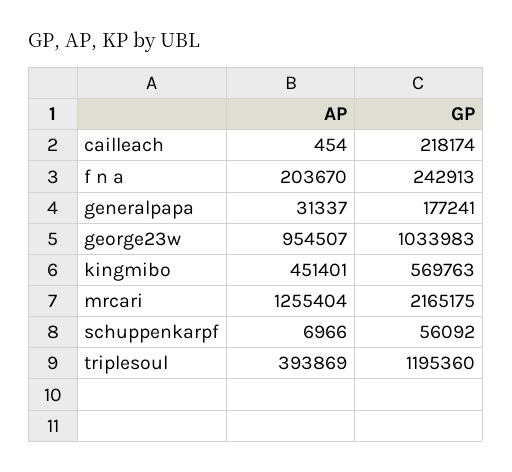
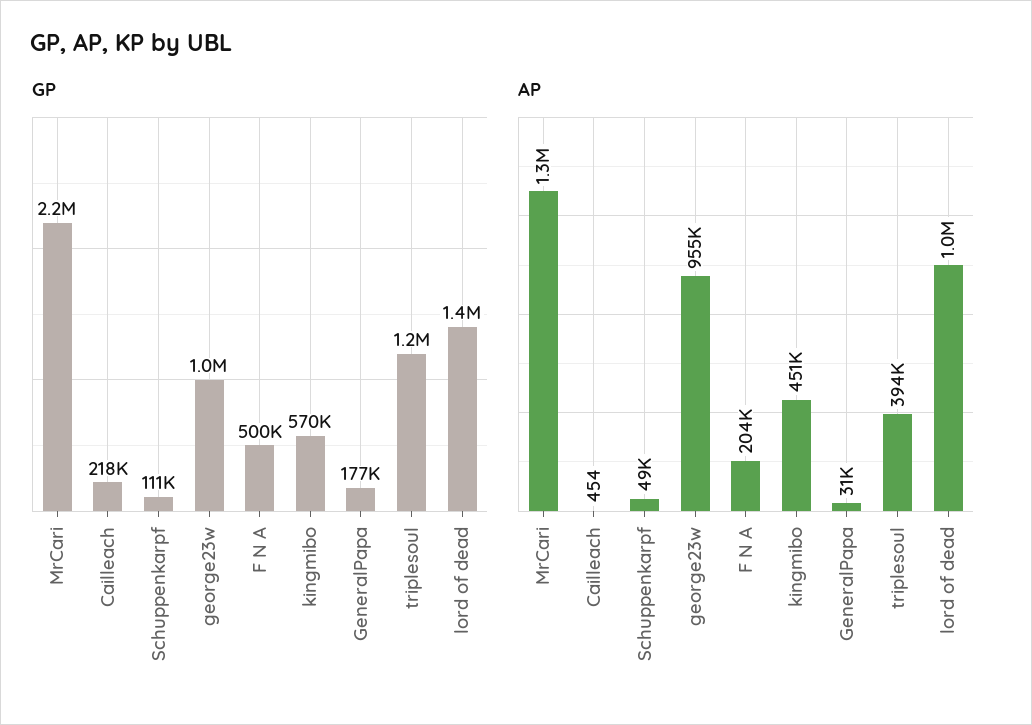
  {
    "AP": {
      "cailleach": 454,
      "f n a": 203670,
      "generalpapa": 31337,
      "george23w": 954507,
      "kingmibo": 451401,
      "mrcari": 1255404,
-     "schuppenkarpf": 6966,
+     "schuppenkarpf": 49000,
-     "triplesoul": 393869
+     "triplesoul": 393869,
+     "lord of dead": 1000000
    },
    "GP": {
      "cailleach": 218174,
-     "f n a": 242913,
+     "f n a": 500000,
      "generalpapa": 177241,
      "george23w": 1033983,
      "kingmibo": 569763,
      "mrcari": 2165175,
-     "schuppenkarpf": 56092,
+     "schuppenkarpf": 111000,
-     "triplesoul": 1195360
+     "triplesoul": 1195360,
+     "lord of dead": 1400000
    }
  }

